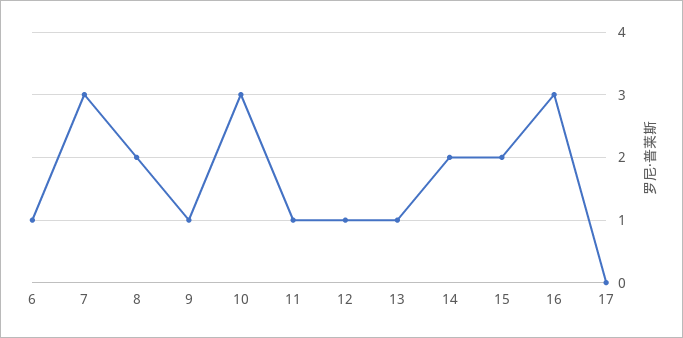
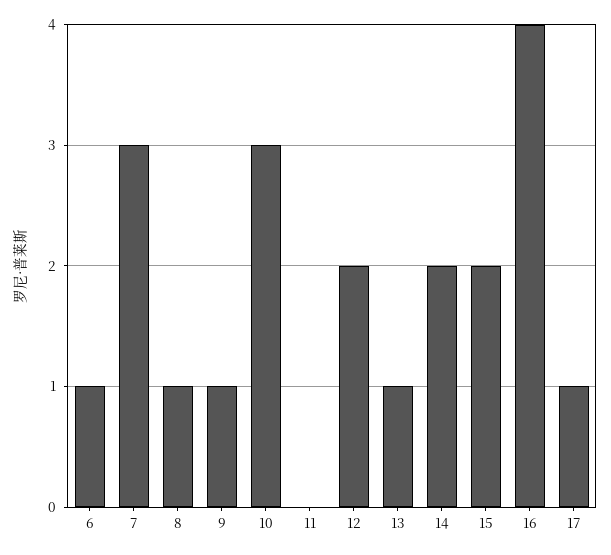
  {
    "6": 1,
    "7": 3,
-   "8": 2,
+   "8": 1,
    "9": 1,
    "10": 3,
-   "11": 1,
+   "11": 0,
-   "12": 1,
+   "12": 2,
    "13": 1,
    "14": 2,
    "15": 2,
-   "16": 3,
+   "16": 4,
-   "17": 0
+   "17": 1
  }

